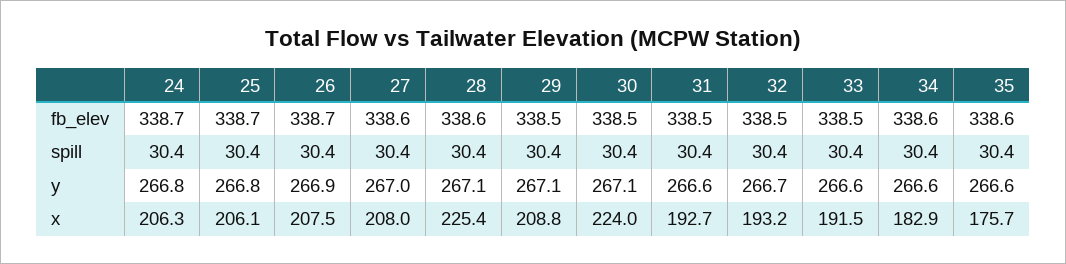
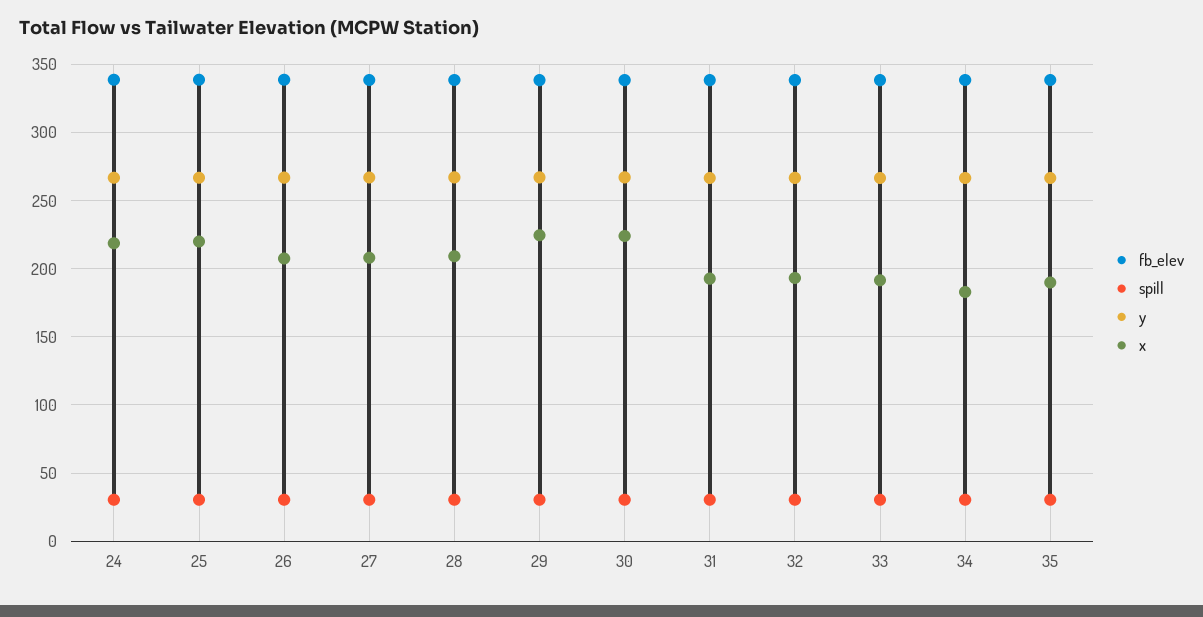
  {
    "fb_elev": {
      "24": 338.7,
      "25": 338.7,
      "26": 338.7,
      "27": 338.6,
      "28": 338.6,
      "29": 338.5,
      "30": 338.5,
      "31": 338.5,
      "32": 338.5,
      "33": 338.5,
      "34": 338.6,
      "35": 338.6
    },
    "spill": {
      "24": 30.4,
      "25": 30.4,
      "26": 30.4,
      "27": 30.4,
      "28": 30.4,
      "29": 30.4,
      "30": 30.4,
      "31": 30.4,
      "32": 30.4,
      "33": 30.4,
      "34": 30.4,
      "35": 30.4
    },
    "y": {
      "24": 266.8,
      "25": 266.8,
      "26": 266.9,
      "27": 267,
      "28": 267.1,
      "29": 267.1,
      "30": 267.1,
      "31": 266.6,
      "32": 266.7,
      "33": 266.6,
      "34": 266.6,
      "35": 266.6
    },
    "x": {
-     "24": 206.3,
+     "24": 220,
-     "25": 206.1,
+     "25": 220,
      "26": 207.5,
      "27": 208,
-     "28": 225.4,
+     "28": 210,
-     "29": 208.8,
+     "29": 225,
      "30": 224,
      "31": 192.7,
      "32": 193.2,
      "33": 191.5,
      "34": 182.9,
-     "35": 175.7
+     "35": 190
    }
  }

